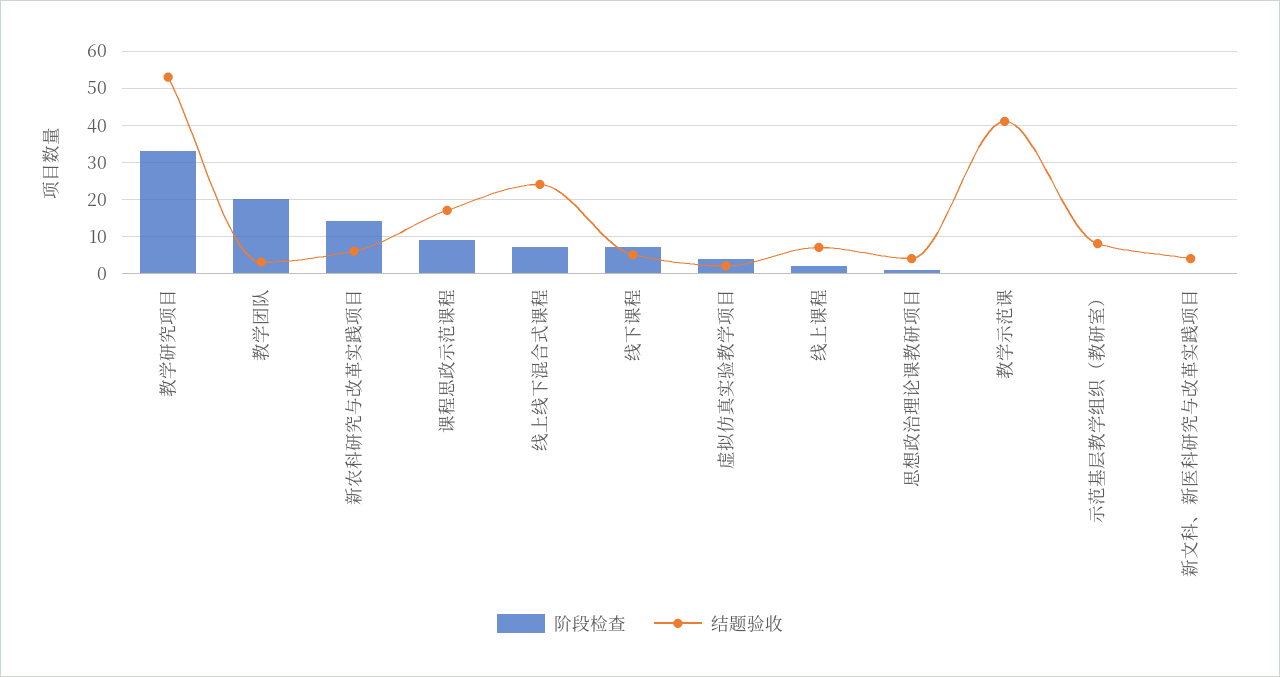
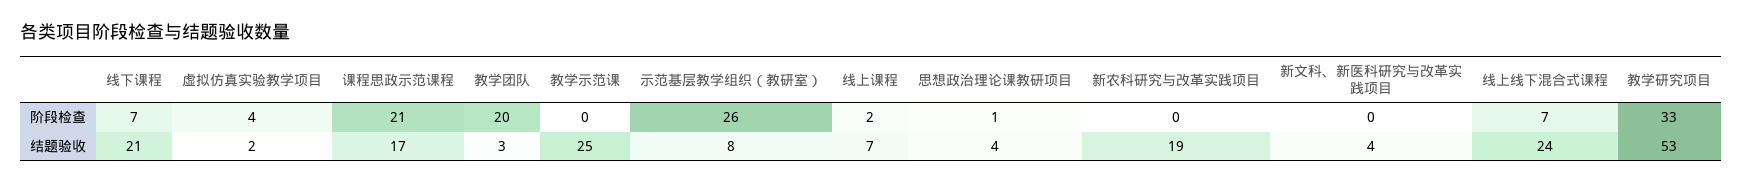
  {
    "阶段检查": {
      "教学研究项目": 33,
      "教学团队": 20,
-     "新农科研究与改革实践项目": 15,
+     "新农科研究与改革实践项目": 0,
-     "课程思政示范课程": 10,
+     "课程思政示范课程": 21,
      "线上线下混合式课程": 7,
      "线下课程": 7,
      "虚拟仿真实验教学项目": 4,
      "线上课程": 2,
      "思想政治理论课教研项目": 1,
      "教学示范课": 0,
-     "示范基层教学组织（教研室）": 0,
+     "示范基层教学组织（教研室）": 26,
      "新文科、新医科研究与改革实践项目": 0
    },
    "结题验收": {
      "教学研究项目": 53,
      "教学团队": 3,
-     "新农科研究与改革实践项目": 5,
+     "新农科研究与改革实践项目": 19,
      "课程思政示范课程": 17,
      "线上线下混合式课程": 24,
-     "线下课程": 5,
+     "线下课程": 21,
      "虚拟仿真实验教学项目": 2,
      "线上课程": 7,
      "思想政治理论课教研项目": 4,
-     "教学示范课": 40,
+     "教学示范课": 25,
      "示范基层教学组织（教研室）": 8,
      "新文科、新医科研究与改革实践项目": 4
    }
  }

